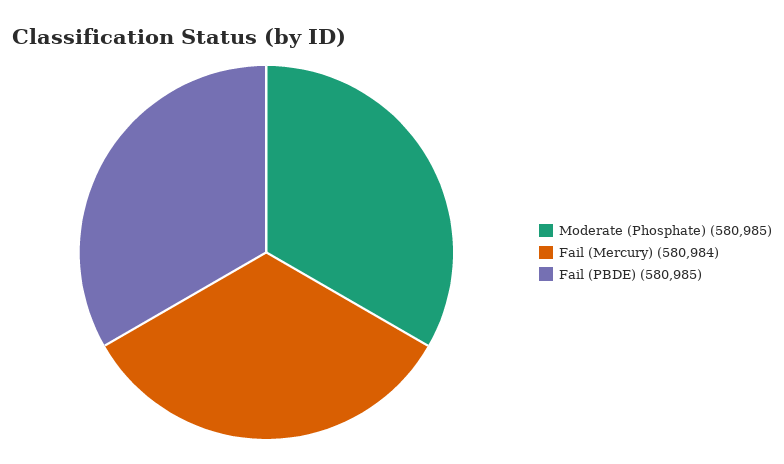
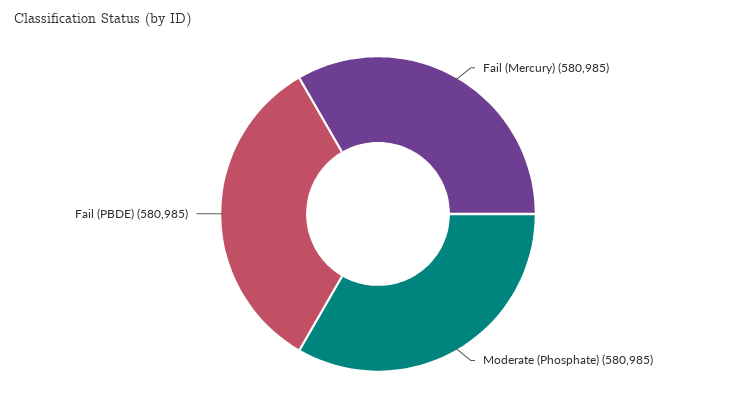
  {
    "Moderate (Phosphate)": 580985,
-   "Fail (Mercury)": 580984,
+   "Fail (Mercury)": 580985,
    "Fail (PBDE)": 580985
  }

